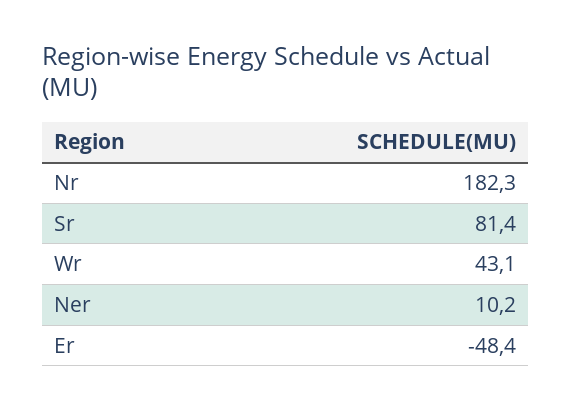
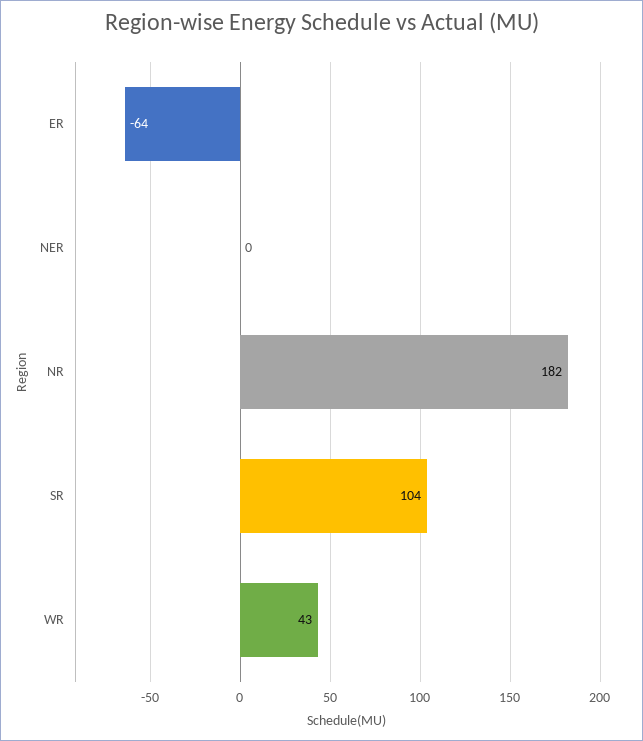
  {
    "Nr": 182.3,
-   "Sr": 81.4,
+   "Sr": 104,
    "Wr": 43.1,
-   "Ner": 10.2,
+   "Ner": 0,
-   "Er": -48.4
+   "Er": -64
  }

